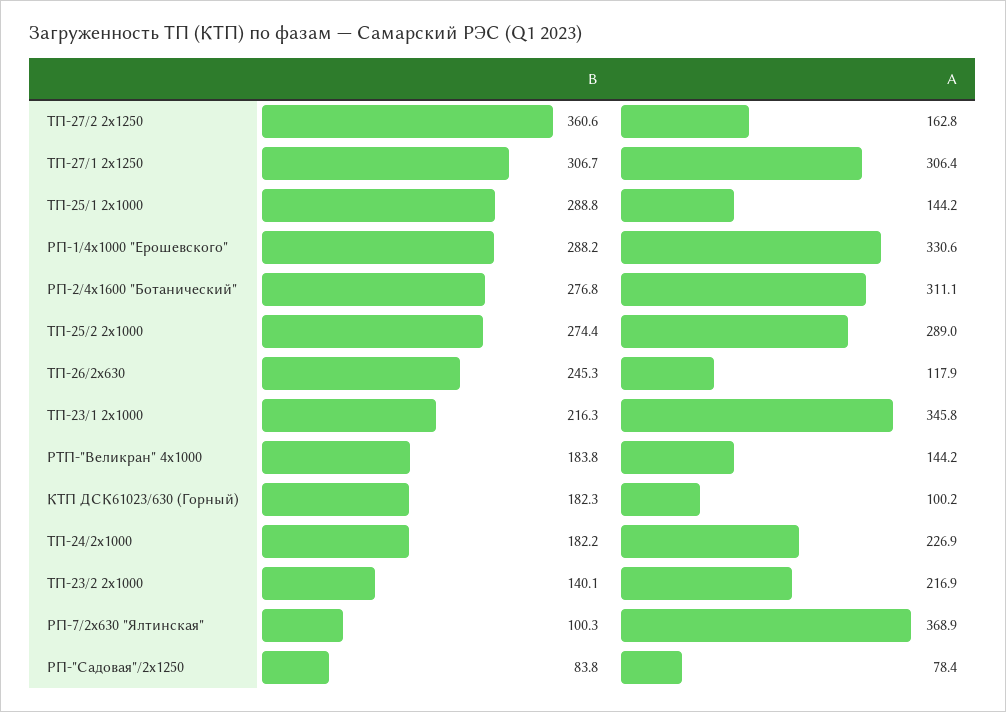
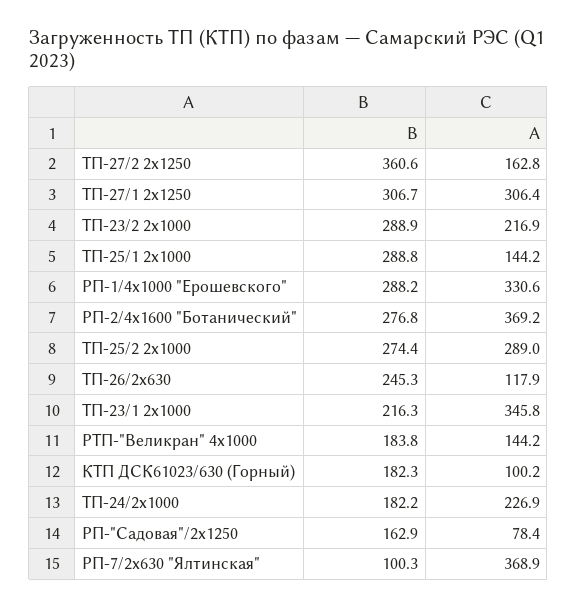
  {
    "В": {
      "ТП-27/2 2х1250": 360.6,
      "ТП-27/1 2х1250": 306.7,
      "ТП-25/1 2х1000": 288.8,
      "РП-1/4х1000 \"Ерошевского\"": 288.2,
      "РП-2/4х1600 \"Ботанический\"": 276.8,
      "ТП-25/2 2х1000": 274.4,
      "ТП-26/2х630": 245.3,
      "ТП-23/1 2х1000": 216.3,
      "РТП-\"Великран\" 4х1000": 183.8,
      "КТП ДСК61023/630 (Горный)": 182.3,
      "ТП-24/2х1000": 182.2,
-     "ТП-23/2 2х1000": 140.1,
+     "ТП-23/2 2х1000": 288.9,
      "РП-7/2х630 \"Ялтинская\"": 100.3,
-     "РП-\"Садовая\"/2х1250": 83.8
+     "РП-\"Садовая\"/2х1250": 162.9
    },
    "А": {
      "ТП-27/2 2х1250": 162.8,
      "ТП-27/1 2х1250": 306.4,
      "ТП-25/1 2х1000": 144.2,
      "РП-1/4х1000 \"Ерошевского\"": 330.6,
-     "РП-2/4х1600 \"Ботанический\"": 311.1,
+     "РП-2/4х1600 \"Ботанический\"": 369.2,
      "ТП-25/2 2х1000": 289,
      "ТП-26/2х630": 117.9,
      "ТП-23/1 2х1000": 345.8,
      "РТП-\"Великран\" 4х1000": 144.2,
      "КТП ДСК61023/630 (Горный)": 100.2,
      "ТП-24/2х1000": 226.9,
      "ТП-23/2 2х1000": 216.9,
      "РП-7/2х630 \"Ялтинская\"": 368.9,
      "РП-\"Садовая\"/2х1250": 78.4
    }
  }

